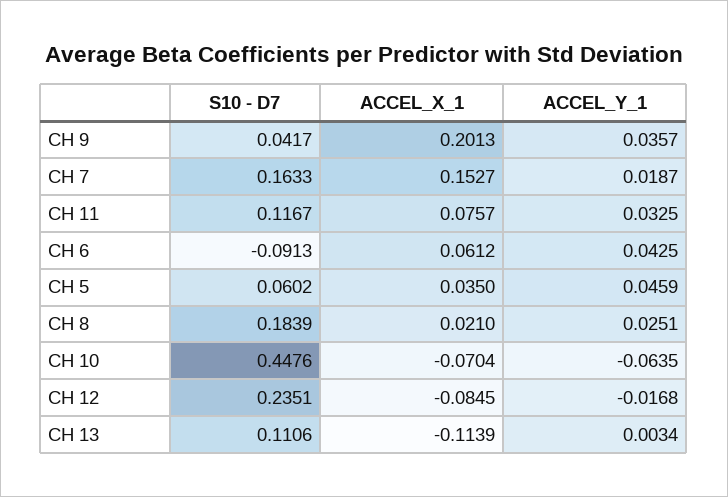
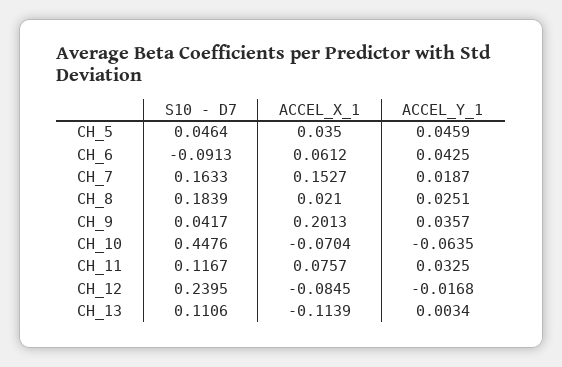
  {
    "S10 - D7": {
      "CH 9": 0.0417,
      "CH 7": 0.1633,
      "CH 11": 0.1167,
      "CH 6": -0.0913,
-     "CH 5": 0.0602,
+     "CH 5": 0.0464,
      "CH 8": 0.1839,
      "CH 10": 0.4476,
-     "CH 12": 0.2351,
+     "CH 12": 0.2395,
      "CH 13": 0.1106
    },
    "ACCEL_X_1": {
      "CH 9": 0.2013,
      "CH 7": 0.1527,
      "CH 11": 0.0757,
      "CH 6": 0.0612,
      "CH 5": 0.035,
      "CH 8": 0.021,
      "CH 10": -0.0704,
      "CH 12": -0.0845,
      "CH 13": -0.1139
    },
    "ACCEL_Y_1": {
      "CH 9": 0.0357,
      "CH 7": 0.0187,
      "CH 11": 0.0325,
      "CH 6": 0.0425,
      "CH 5": 0.0459,
      "CH 8": 0.0251,
      "CH 10": -0.0635,
      "CH 12": -0.0168,
      "CH 13": 0.0034
    }
  }

